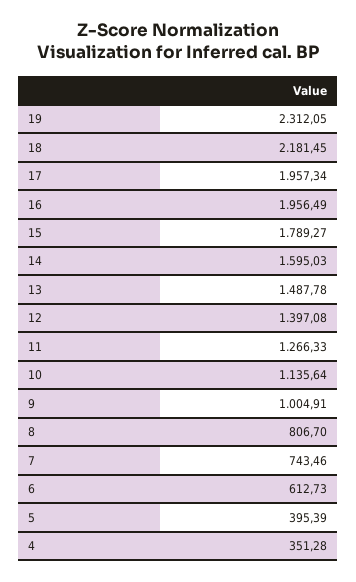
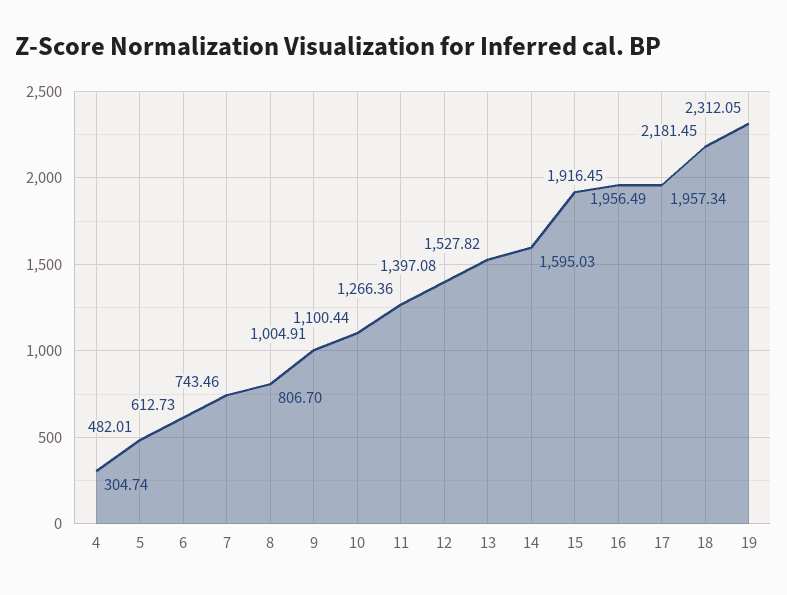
  {
    "19": 2312.05,
    "18": 2181.45,
    "17": 1957.34,
    "16": 1956.49,
-   "15": 1789.27,
+   "15": 1916.45,
    "14": 1595.03,
-   "13": 1487.78,
+   "13": 1527.82,
    "12": 1397.08,
-   "11": 1266.33,
+   "11": 1266.36,
-   "10": 1135.64,
+   "10": 1100.44,
    "9": 1004.91,
    "8": 806.7,
    "7": 743.46,
    "6": 612.73,
-   "5": 395.39,
+   "5": 482.01,
-   "4": 351.28
+   "4": 304.74
  }

